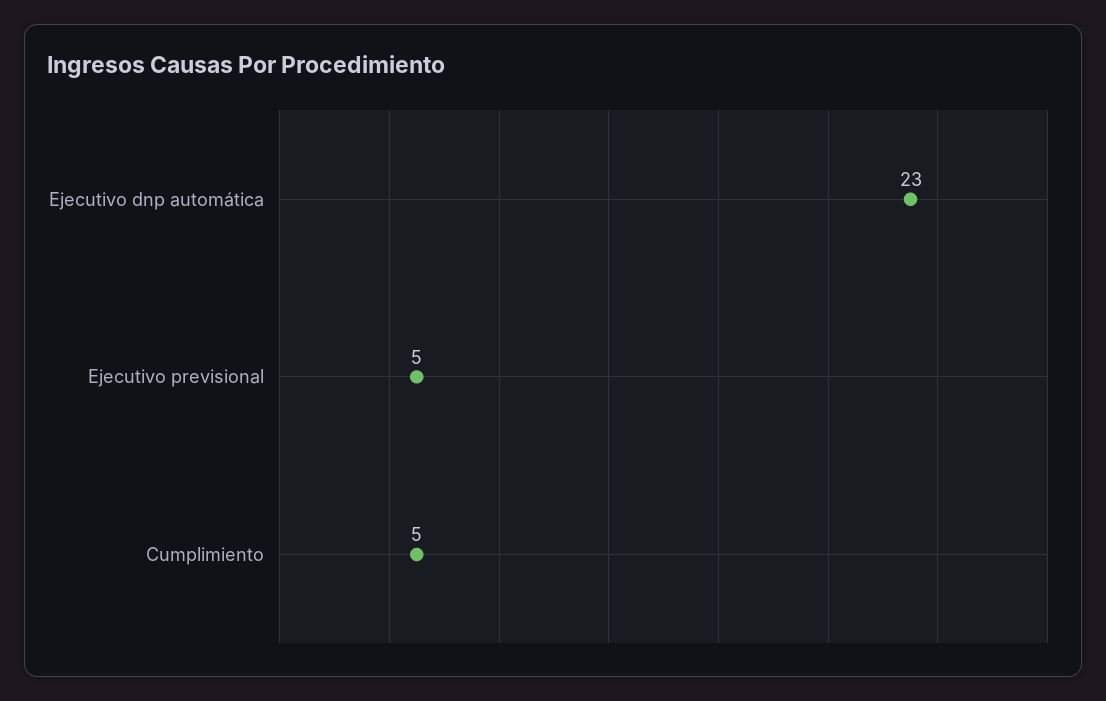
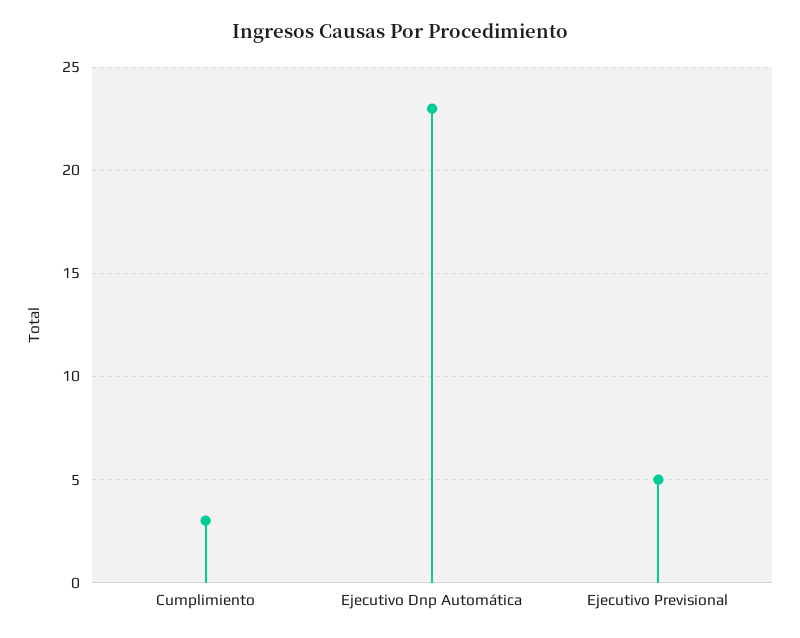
  {
    "Ejecutivo dnp automática": 23,
    "Ejecutivo previsional": 5,
-   "Cumplimiento": 5
+   "Cumplimiento": 3
  }

